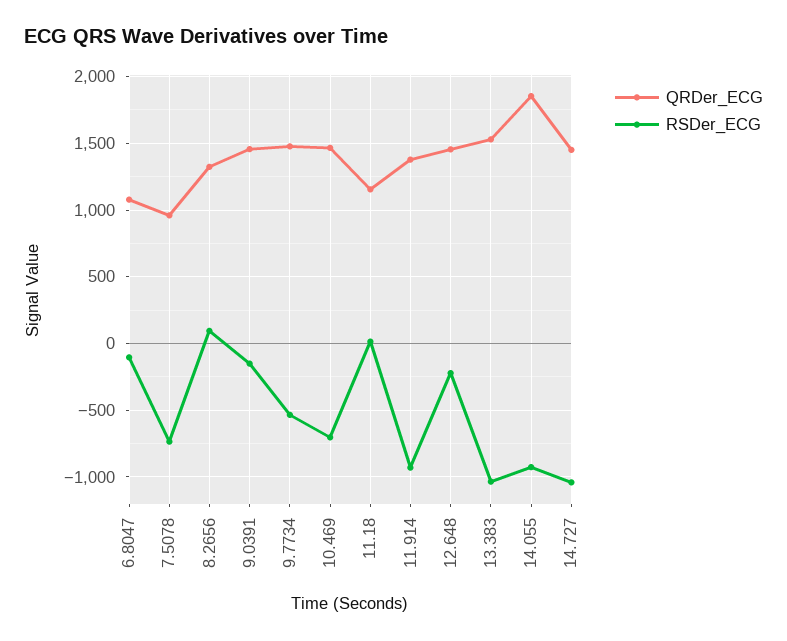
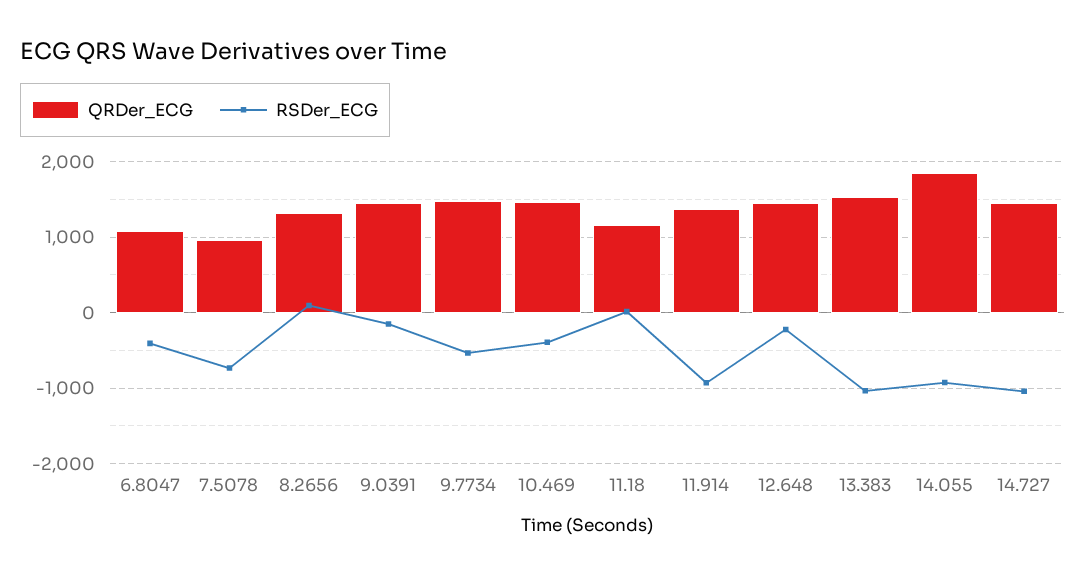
  {
    "QRDer_ECG": {
      "6.8047": 1100,
      "7.5078": 950,
      "8.2656": 1300,
      "9.0391": 1450,
      "9.7734": 1500,
      "10.469": 1450,
      "11.18": 1150,
      "11.914": 1400,
      "12.648": 1450,
      "13.383": 1550,
      "14.055": 1850,
      "14.727": 1450
    },
    "RSDer_ECG": {
-     "6.8047": -100,
+     "6.8047": -400,
      "7.5078": -750,
      "8.2656": 100,
      "9.0391": -150,
      "9.7734": -550,
-     "10.469": -700,
+     "10.469": -400,
      "11.18": 0,
      "11.914": -950,
      "12.648": -200,
      "13.383": -1050,
      "14.055": -950,
      "14.727": -1050
    }
  }

